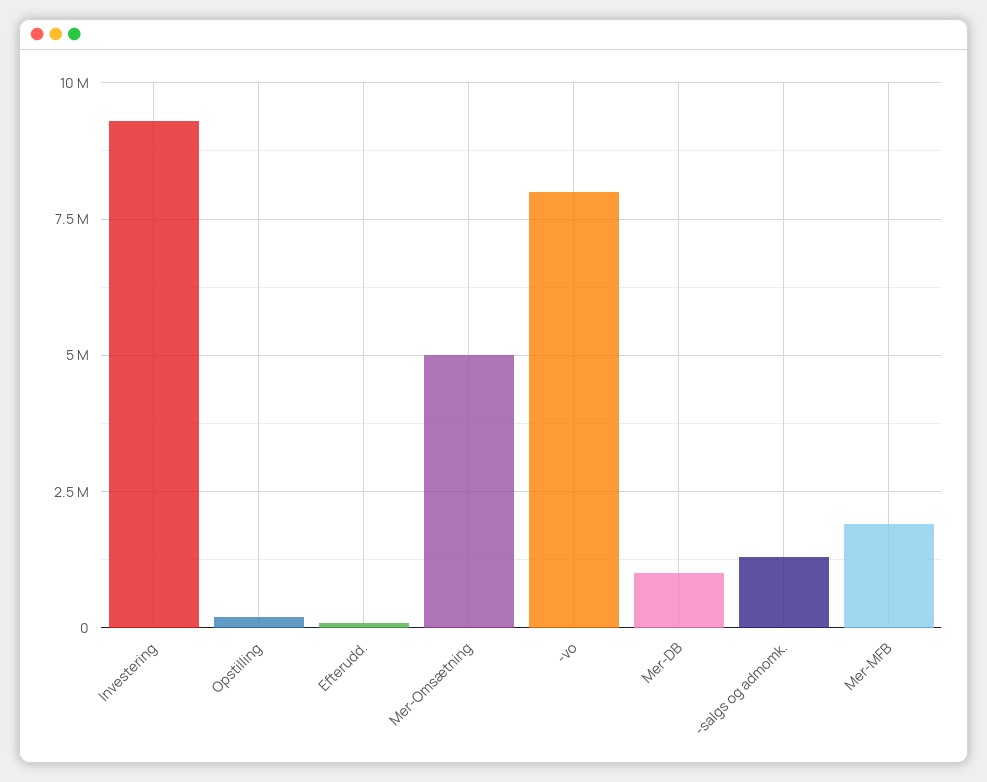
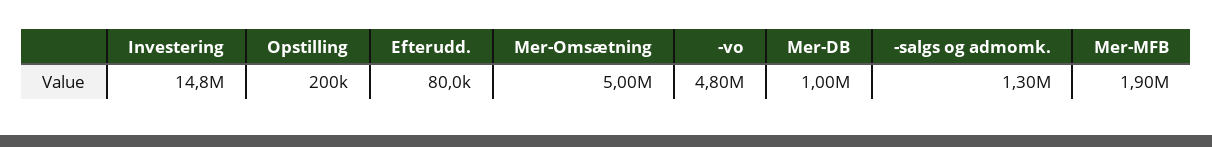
  {
-   "Investering": 9250000,
+   "Investering": 14800000,
    "Opstilling": 200000,
    "Efterudd.": 80000,
    "Mer-Omsætning": 5000000,
-   "-vo": 8000000,
+   "-vo": 4800000,
    "Mer-DB": 1000000,
    "-salgs og admomk.": 1300000,
    "Mer-MFB": 1900000
  }

